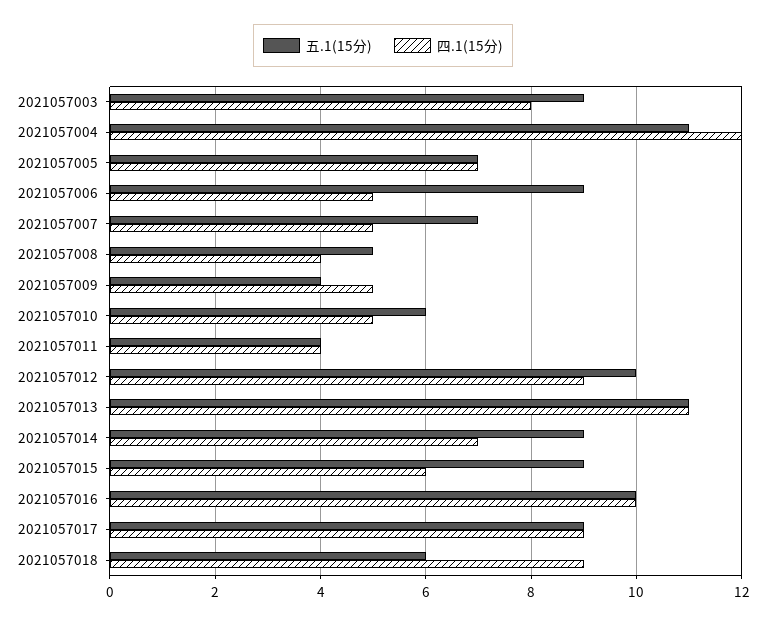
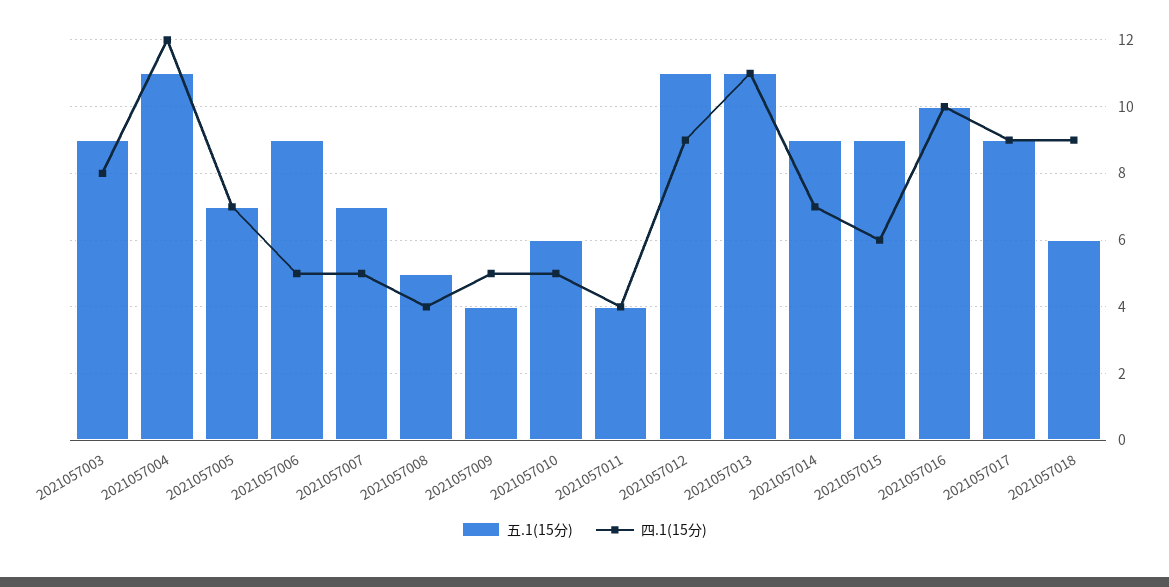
  {
    "五.1(15分)": {
      "2021057003": 9,
      "2021057004": 11,
      "2021057005": 7,
      "2021057006": 9,
      "2021057007": 7,
      "2021057008": 5,
      "2021057009": 4,
      "2021057010": 6,
      "2021057011": 4,
-     "2021057012": 10,
+     "2021057012": 11,
      "2021057013": 11,
      "2021057014": 9,
      "2021057015": 9,
      "2021057016": 10,
      "2021057017": 9,
      "2021057018": 6
    },
    "四.1(15分)": {
      "2021057003": 8,
      "2021057004": 12,
      "2021057005": 7,
      "2021057006": 5,
      "2021057007": 5,
      "2021057008": 4,
      "2021057009": 5,
      "2021057010": 5,
      "2021057011": 4,
      "2021057012": 9,
      "2021057013": 11,
      "2021057014": 7,
      "2021057015": 6,
      "2021057016": 10,
      "2021057017": 9,
      "2021057018": 9
    }
  }

